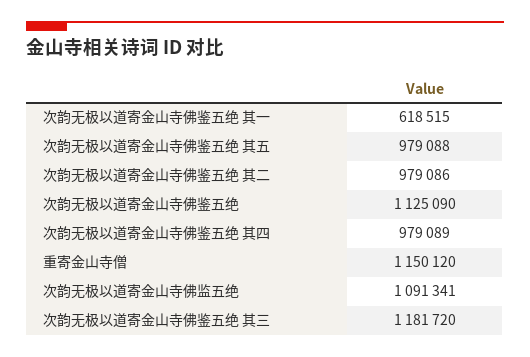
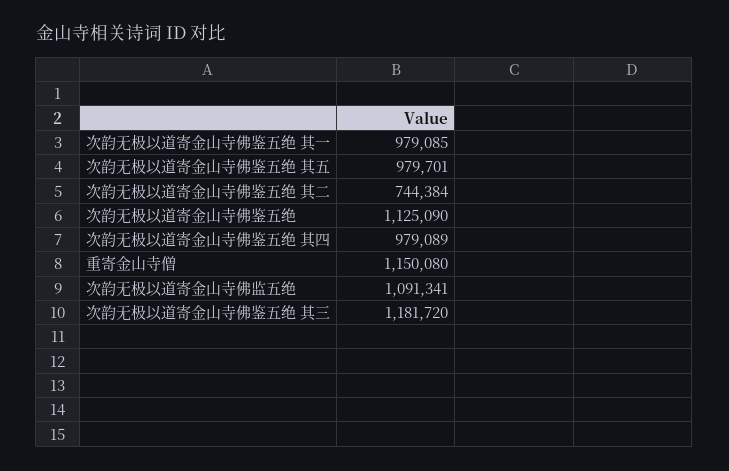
  {
-   "次韵无极以道寄金山寺佛鉴五绝 其一": 618515,
+   "次韵无极以道寄金山寺佛鉴五绝 其一": 979085,
-   "次韵无极以道寄金山寺佛鉴五绝 其五": 979088,
+   "次韵无极以道寄金山寺佛鉴五绝 其五": 979701,
-   "次韵无极以道寄金山寺佛鉴五绝 其二": 979086,
+   "次韵无极以道寄金山寺佛鉴五绝 其二": 744384,
    "次韵无极以道寄金山寺佛鉴五绝": 1125090,
    "次韵无极以道寄金山寺佛鉴五绝 其四": 979089,
-   "重寄金山寺僧": 1150120,
+   "重寄金山寺僧": 1150080,
    "次韵无极以道寄金山寺佛监五绝": 1091341,
    "次韵无极以道寄金山寺佛鉴五绝 其三": 1181720
  }

